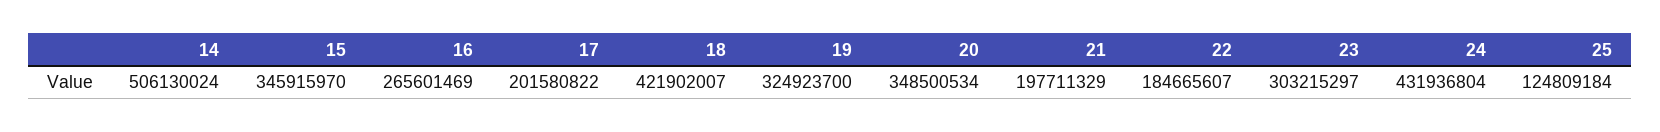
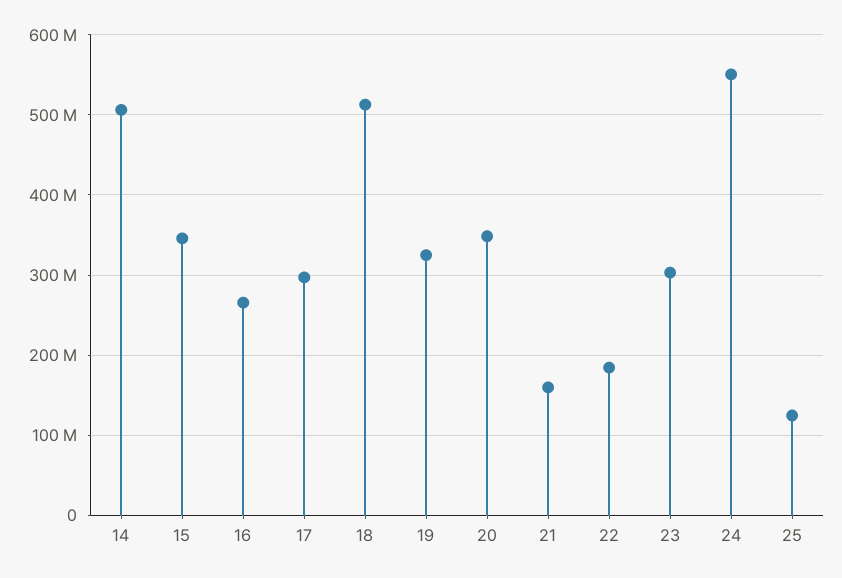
  {
    "14": 506130024,
    "15": 345915970,
    "16": 265601469,
-   "17": 201580822,
+   "17": 300000000,
-   "18": 421902007,
+   "18": 510000000,
    "19": 324923700,
    "20": 348500534,
-   "21": 197711329,
+   "21": 160000000,
    "22": 184665607,
    "23": 303215297,
-   "24": 431936804,
+   "24": 550000000,
    "25": 124809184
  }

